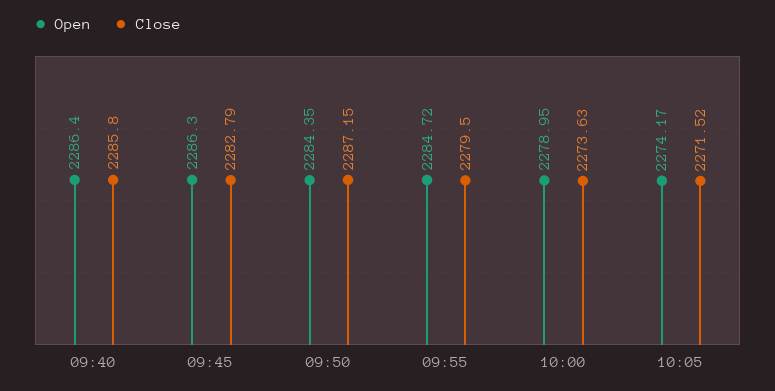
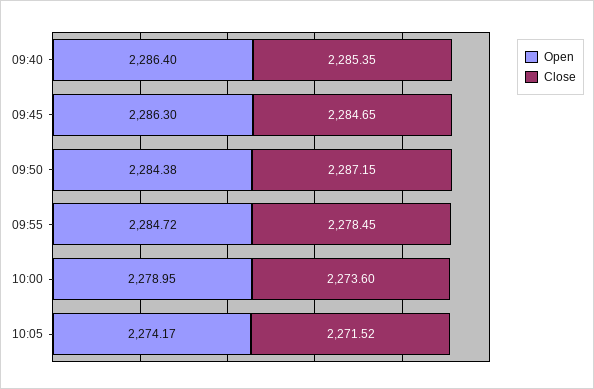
  {
    "Open": {
      "09:40": 2286.4,
      "09:45": 2286.3,
-     "09:50": 2284.35,
+     "09:50": 2284.38,
      "09:55": 2284.72,
      "10:00": 2278.95,
      "10:05": 2274.17
    },
    "Close": {
-     "09:40": 2285.8,
+     "09:40": 2285.35,
-     "09:45": 2282.79,
+     "09:45": 2284.65,
      "09:50": 2287.15,
-     "09:55": 2279.5,
+     "09:55": 2278.45,
-     "10:00": 2273.63,
+     "10:00": 2273.6,
      "10:05": 2271.52
    }
  }

